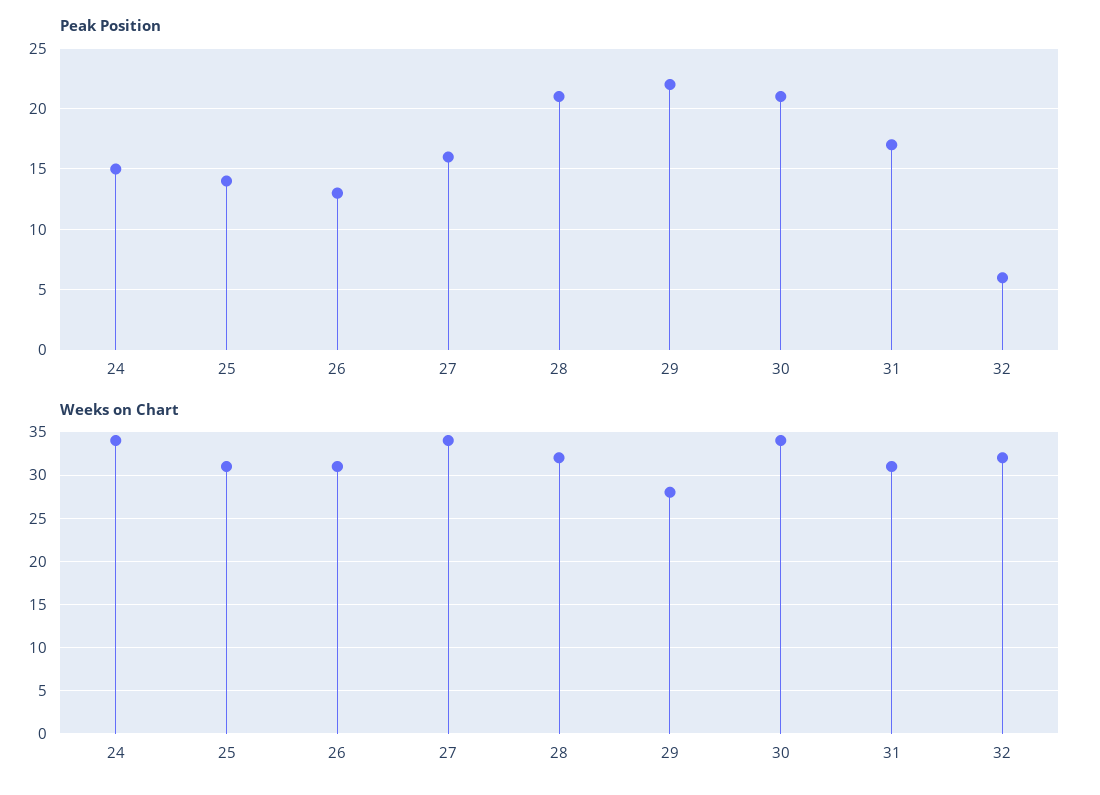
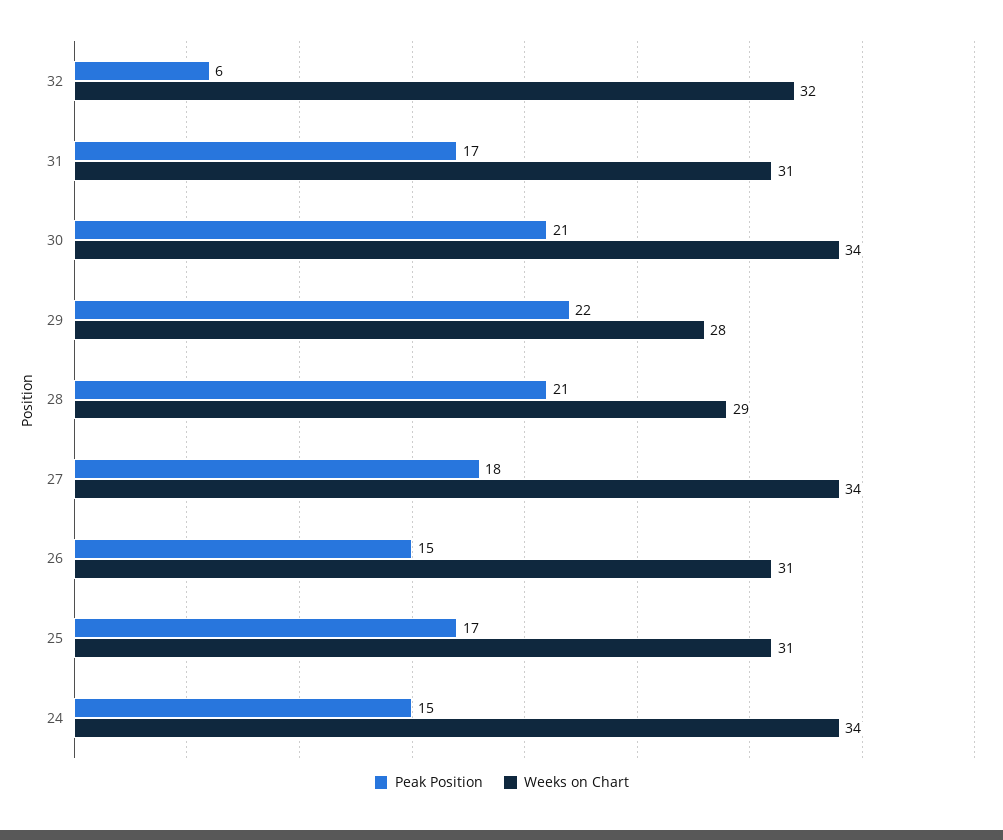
  {
    "Peak Position": {
      "24": 15,
-     "25": 14,
+     "25": 17,
-     "26": 13,
+     "26": 15,
-     "27": 16,
+     "27": 18,
      "28": 21,
      "29": 22,
      "30": 21,
      "31": 17,
      "32": 6
    },
    "Weeks on Chart": {
      "24": 34,
      "25": 31,
      "26": 31,
      "27": 34,
-     "28": 32,
+     "28": 29,
      "29": 28,
      "30": 34,
      "31": 31,
      "32": 32
    }
  }

